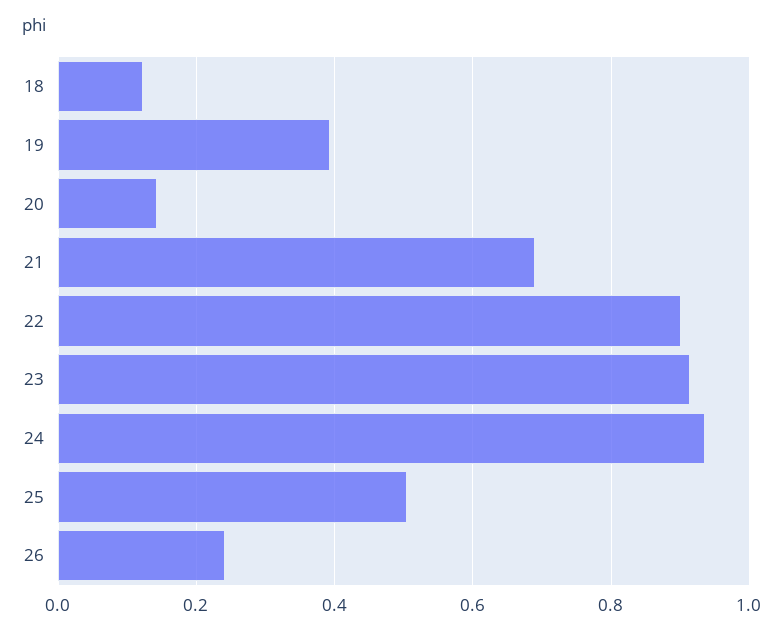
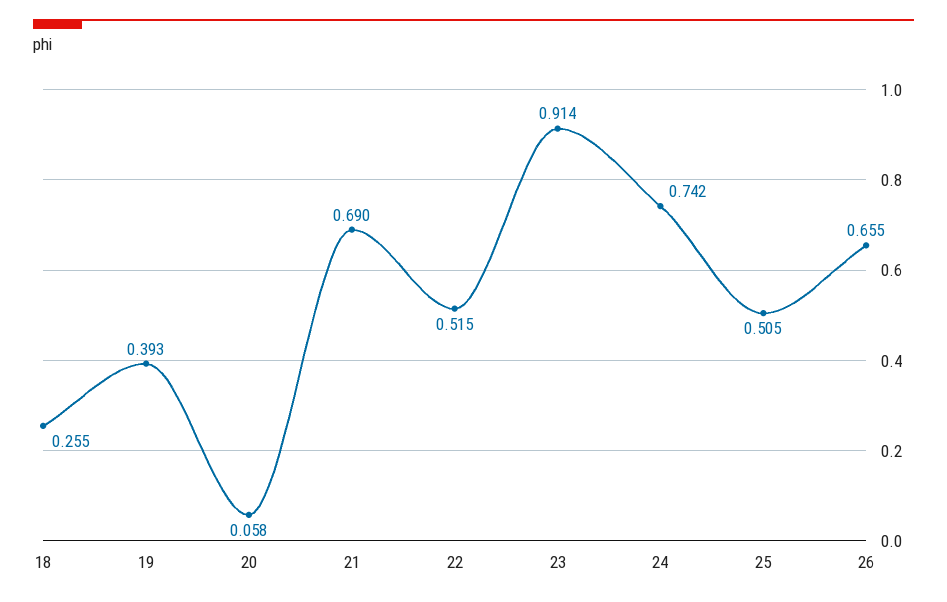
  {
-   "18": 0.12,
+   "18": 0.255,
    "19": 0.393,
-   "20": 0.14,
+   "20": 0.058,
    "21": 0.69,
-   "22": 0.9,
+   "22": 0.515,
    "23": 0.914,
-   "24": 0.94,
+   "24": 0.742,
    "25": 0.505,
-   "26": 0.24
+   "26": 0.655
  }

